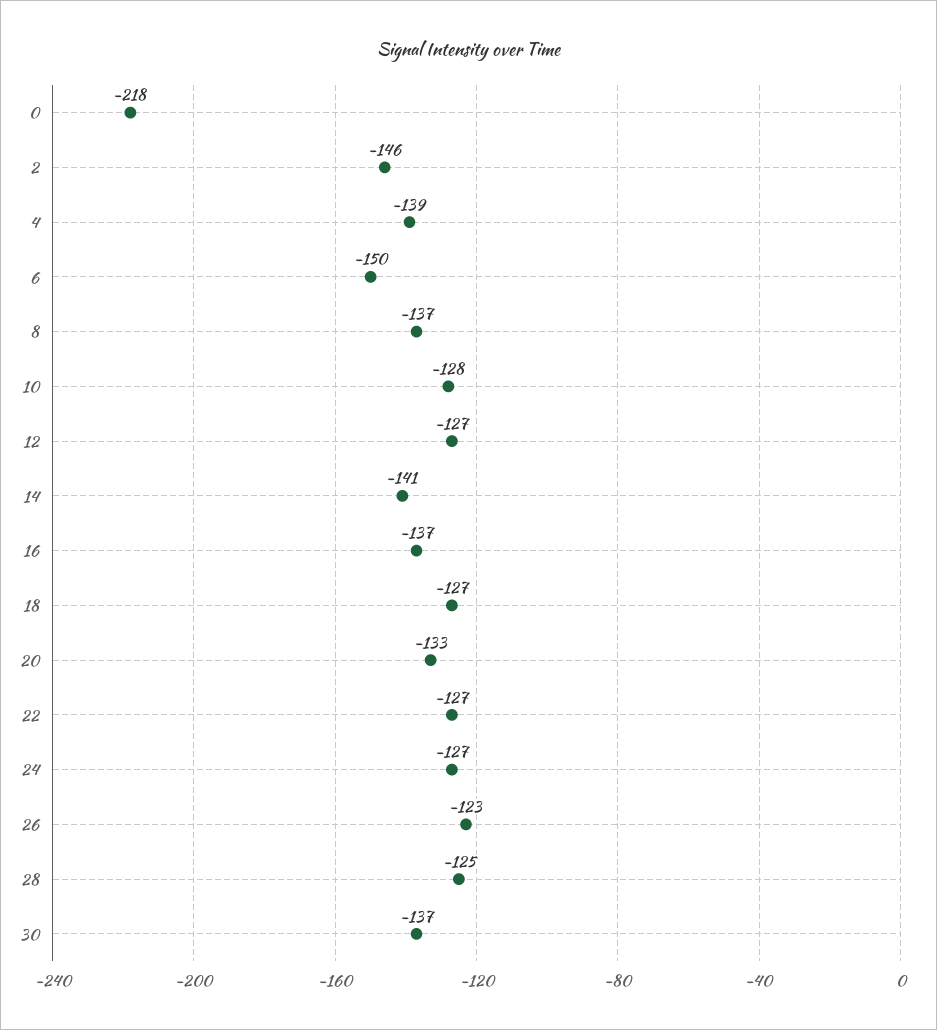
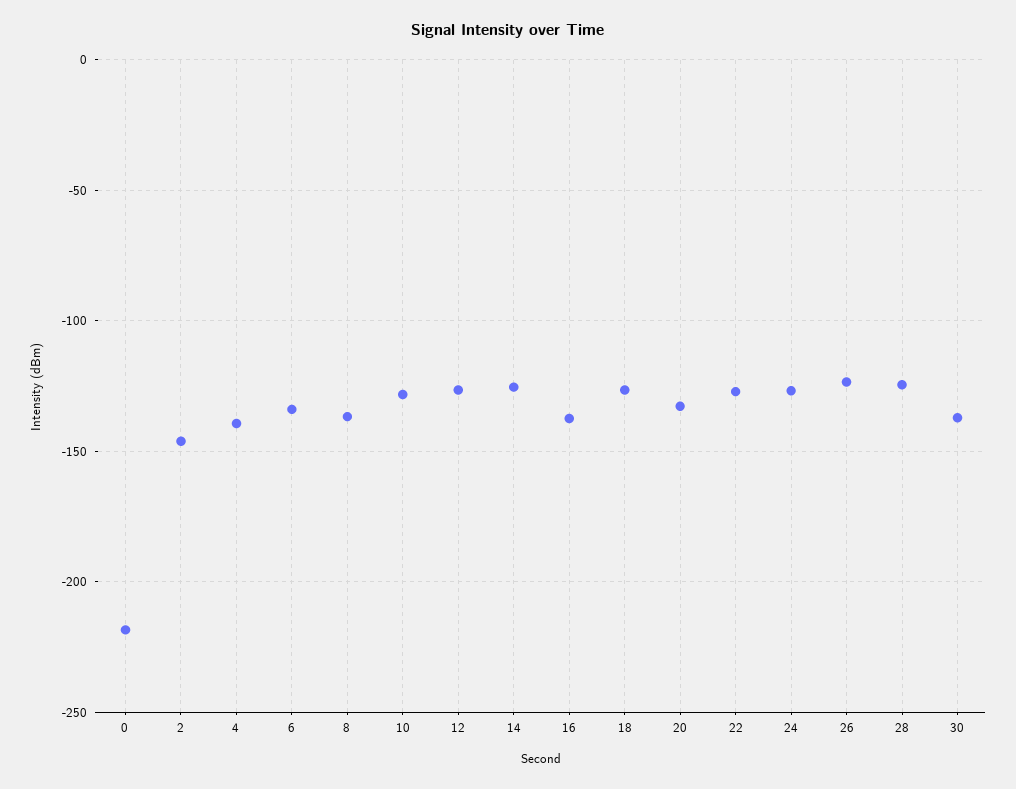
  {
    "0": -218,
    "2": -146,
    "4": -139,
-   "6": -150,
+   "6": -135,
    "8": -137,
    "10": -128,
    "12": -127,
-   "14": -141,
+   "14": -125,
    "16": -137,
    "18": -127,
    "20": -133,
    "22": -127,
    "24": -127,
    "26": -123,
    "28": -125,
    "30": -137
  }

